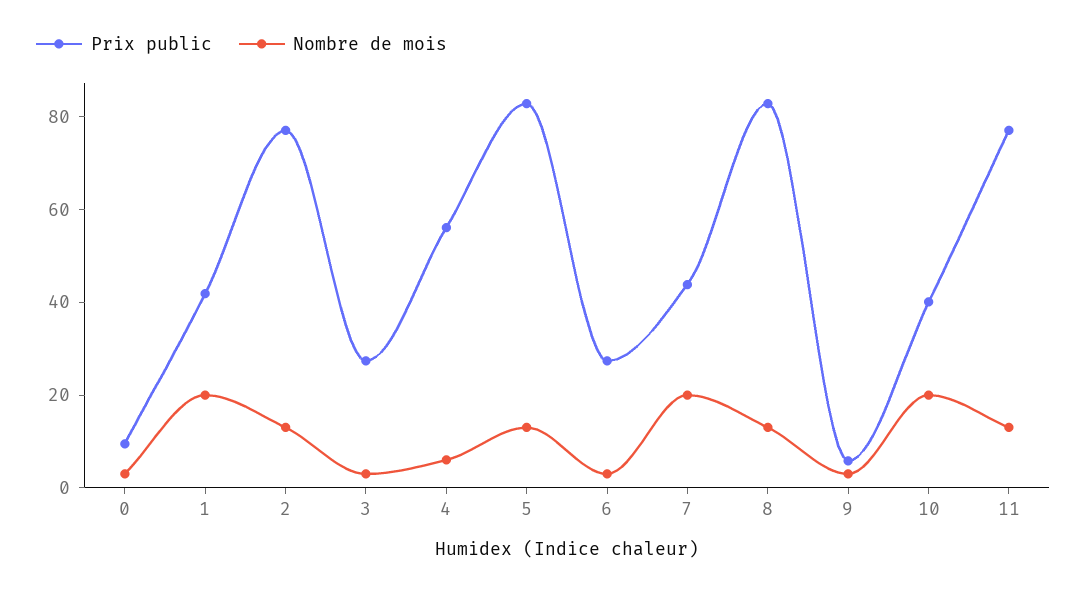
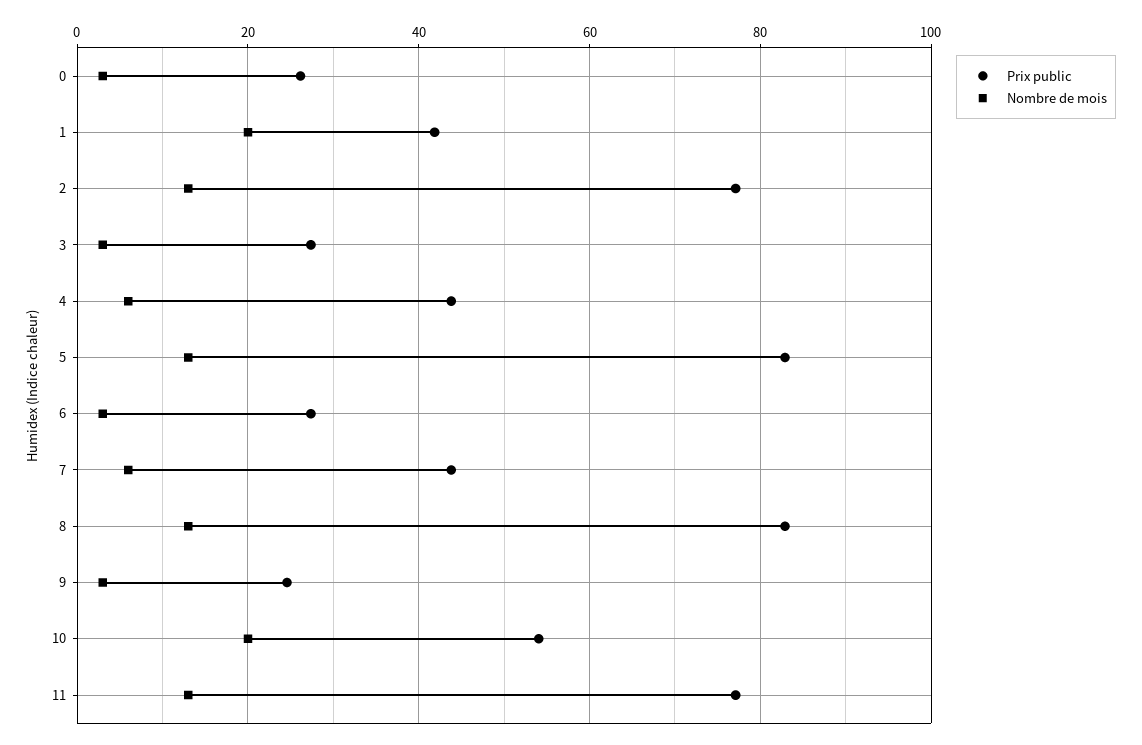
  {
    "Prix public": {
-     "0": 10,
+     "0": 26,
      "1": 42,
      "2": 78,
      "3": 28,
-     "4": 55,
+     "4": 44,
      "5": 82,
      "6": 28,
      "7": 44,
      "8": 82,
-     "9": 5,
+     "9": 24,
-     "10": 40,
+     "10": 54,
      "11": 78
    },
    "Nombre de mois": {
      "0": 4,
      "1": 20,
      "2": 14,
      "3": 4,
      "4": 6,
      "5": 14,
      "6": 4,
-     "7": 20,
+     "7": 6,
      "8": 14,
      "9": 4,
      "10": 20,
      "11": 14
    }
  }

